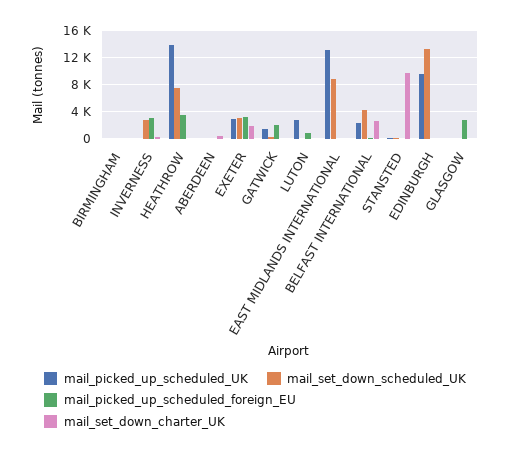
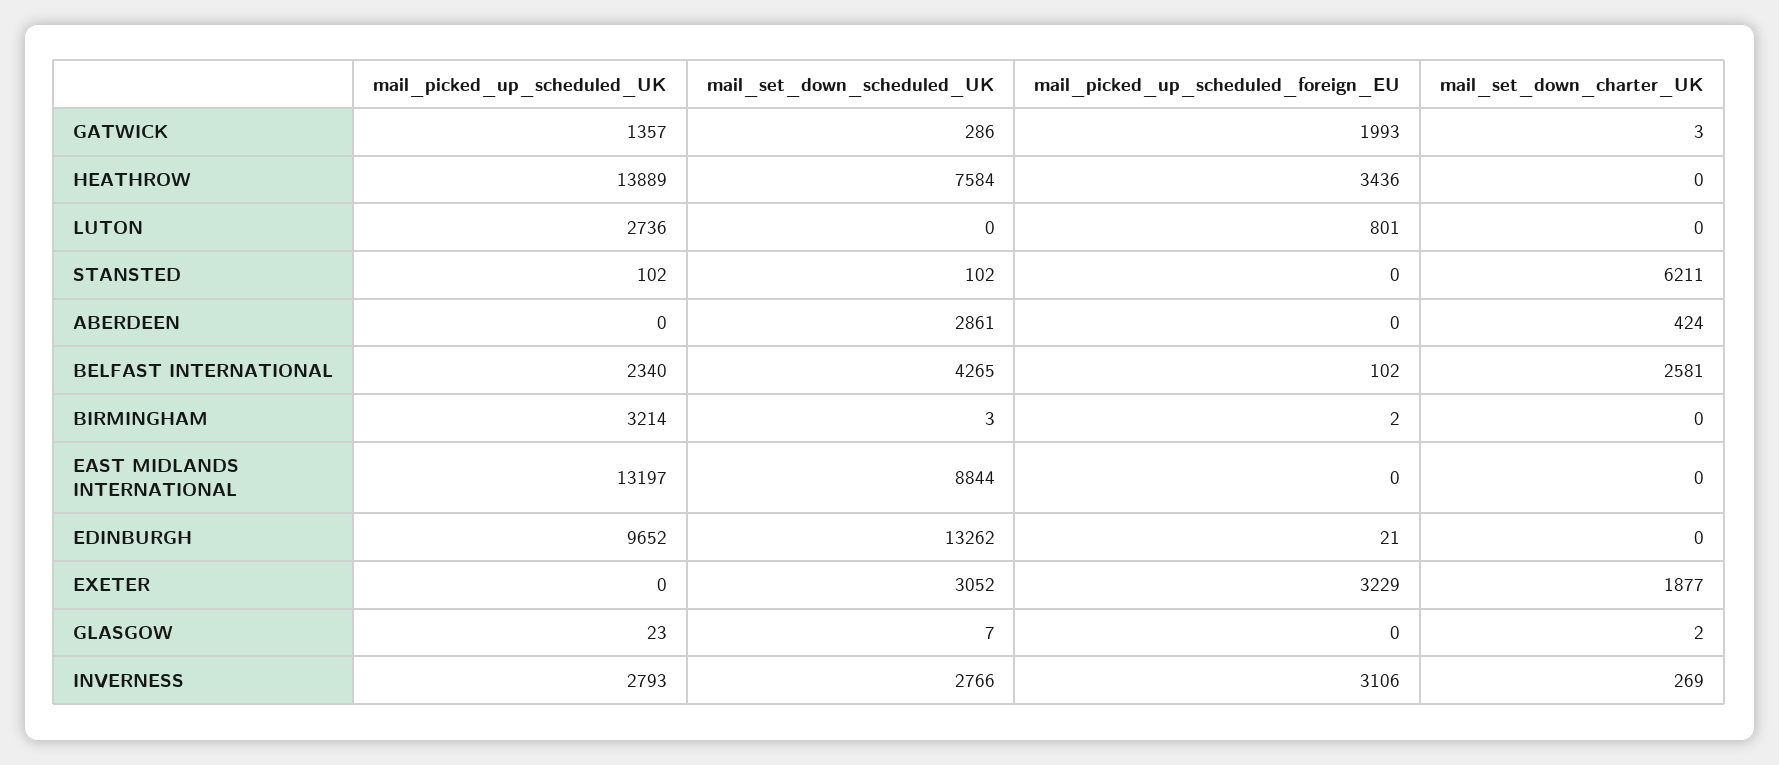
  {
    "mail_picked_up_scheduled_UK": {
-     "BIRMINGHAM": 0,
+     "BIRMINGHAM": 3214,
-     "INVERNESS": 0,
+     "INVERNESS": 2793,
      "HEATHROW": 13889,
      "ABERDEEN": 0,
-     "EXETER": 3000,
+     "EXETER": 0,
      "GATWICK": 1357,
      "LUTON": 2736,
      "EAST MIDLANDS INTERNATIONAL": 13197,
      "BELFAST INTERNATIONAL": 2340,
      "STANSTED": 102,
      "EDINBURGH": 9652,
      "GLASGOW": 23
    },
    "mail_set_down_scheduled_UK": {
      "BIRMINGHAM": 3,
      "INVERNESS": 2766,
      "HEATHROW": 7584,
-     "ABERDEEN": 0,
+     "ABERDEEN": 2861,
      "EXETER": 3052,
      "GATWICK": 286,
      "LUTON": 0,
      "EAST MIDLANDS INTERNATIONAL": 8844,
      "BELFAST INTERNATIONAL": 4265,
      "STANSTED": 102,
      "EDINBURGH": 13262,
      "GLASGOW": 7
    },
    "mail_picked_up_scheduled_foreign_EU": {
      "BIRMINGHAM": 2,
      "INVERNESS": 3106,
      "HEATHROW": 3436,
      "ABERDEEN": 0,
      "EXETER": 3229,
      "GATWICK": 1993,
      "LUTON": 801,
      "EAST MIDLANDS INTERNATIONAL": 0,
      "BELFAST INTERNATIONAL": 102,
      "STANSTED": 0,
      "EDINBURGH": 21,
-     "GLASGOW": 3000
+     "GLASGOW": 0
    },
    "mail_set_down_charter_UK": {
      "BIRMINGHAM": 0,
      "INVERNESS": 269,
      "HEATHROW": 0,
      "ABERDEEN": 424,
      "EXETER": 1877,
      "GATWICK": 3,
      "LUTON": 0,
      "EAST MIDLANDS INTERNATIONAL": 0,
      "BELFAST INTERNATIONAL": 2581,
-     "STANSTED": 10000,
+     "STANSTED": 6211,
      "EDINBURGH": 0,
      "GLASGOW": 2
    }
  }

